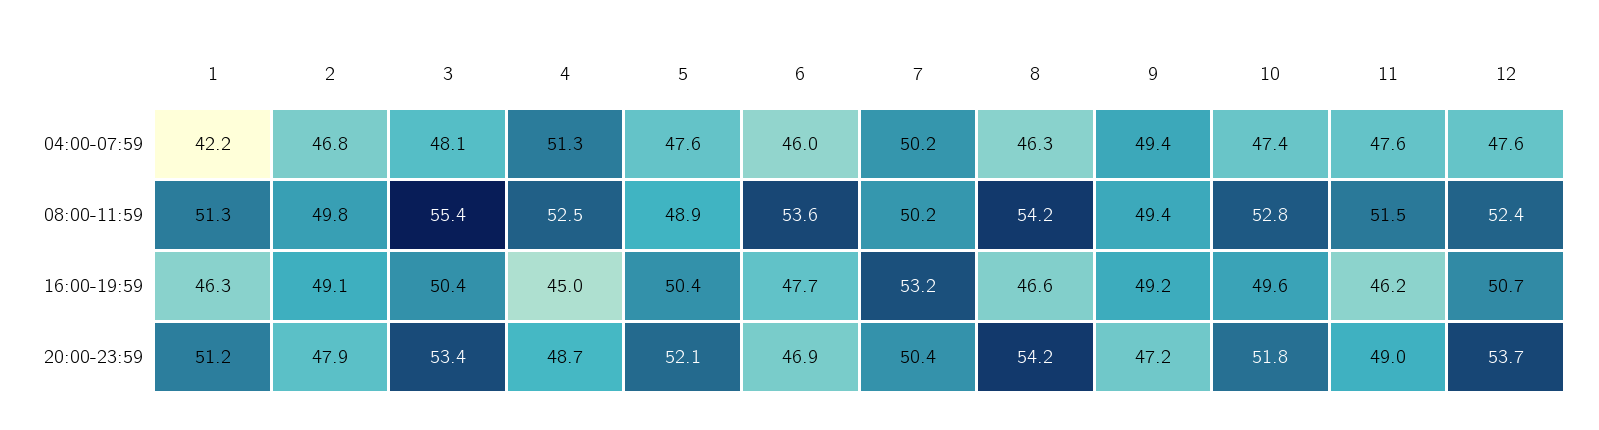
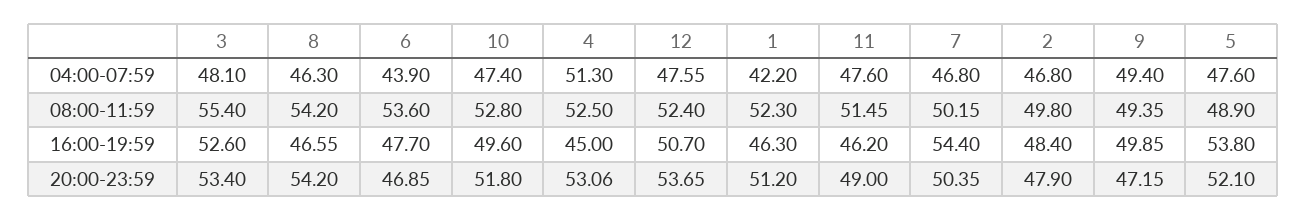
  {
    "1": {
      "04:00-07:59": 42.2,
-     "08:00-11:59": 51.3,
+     "08:00-11:59": 52.3,
      "16:00-19:59": 46.3,
      "20:00-23:59": 51.2
    },
    "2": {
      "04:00-07:59": 46.8,
      "08:00-11:59": 49.8,
-     "16:00-19:59": 49.1,
+     "16:00-19:59": 48.4,
      "20:00-23:59": 47.9
    },
    "3": {
      "04:00-07:59": 48.1,
      "08:00-11:59": 55.4,
-     "16:00-19:59": 50.4,
+     "16:00-19:59": 52.6,
      "20:00-23:59": 53.4
    },
    "4": {
      "04:00-07:59": 51.3,
      "08:00-11:59": 52.5,
      "16:00-19:59": 45,
-     "20:00-23:59": 48.7
+     "20:00-23:59": 53.06
    },
    "5": {
      "04:00-07:59": 47.6,
      "08:00-11:59": 48.9,
-     "16:00-19:59": 50.4,
+     "16:00-19:59": 53.8,
      "20:00-23:59": 52.1
    },
    "6": {
-     "04:00-07:59": 46,
+     "04:00-07:59": 43.9,
      "08:00-11:59": 53.6,
      "16:00-19:59": 47.7,
      "20:00-23:59": 46.85
    },
    "7": {
-     "04:00-07:59": 50.2,
+     "04:00-07:59": 46.8,
      "08:00-11:59": 50.15,
-     "16:00-19:59": 53.2,
+     "16:00-19:59": 54.4,
      "20:00-23:59": 50.35
    },
    "8": {
      "04:00-07:59": 46.3,
      "08:00-11:59": 54.2,
      "16:00-19:59": 46.55,
      "20:00-23:59": 54.2
    },
    "9": {
      "04:00-07:59": 49.4,
      "08:00-11:59": 49.35,
-     "16:00-19:59": 49.2,
+     "16:00-19:59": 49.85,
      "20:00-23:59": 47.15
    },
    "10": {
      "04:00-07:59": 47.4,
      "08:00-11:59": 52.8,
      "16:00-19:59": 49.6,
      "20:00-23:59": 51.8
    },
    "11": {
      "04:00-07:59": 47.6,
      "08:00-11:59": 51.45,
      "16:00-19:59": 46.2,
      "20:00-23:59": 49
    },
    "12": {
      "04:00-07:59": 47.55,
      "08:00-11:59": 52.4,
      "16:00-19:59": 50.7,
      "20:00-23:59": 53.65
    }
  }

